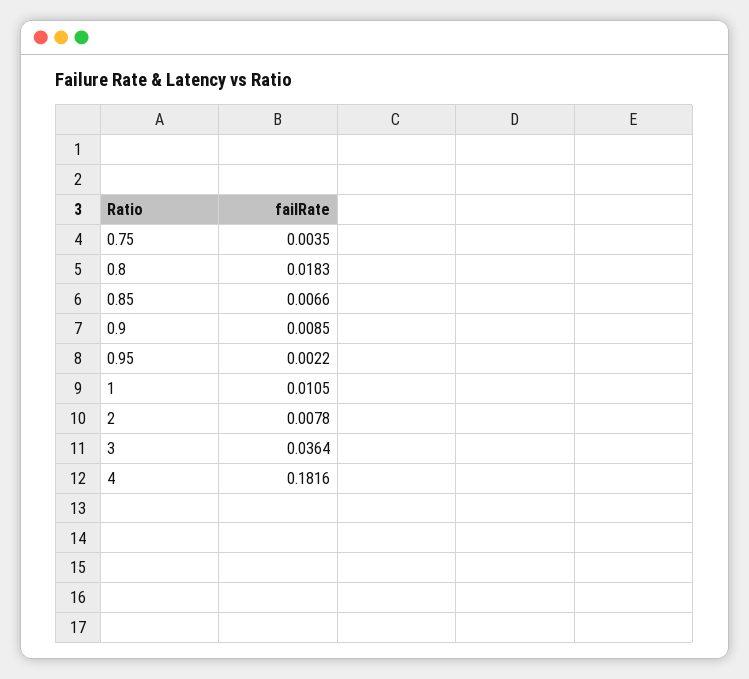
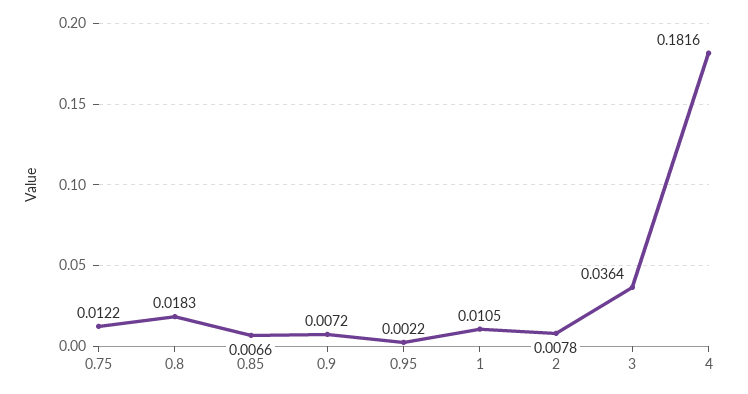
  {
-   "0.75": 0.0035,
+   "0.75": 0.0122,
    "0.8": 0.0183,
    "0.85": 0.0066,
-   "0.9": 0.0085,
+   "0.9": 0.0072,
    "0.95": 0.0022,
    "1": 0.0105,
    "2": 0.0078,
    "3": 0.0364,
    "4": 0.1816
  }

